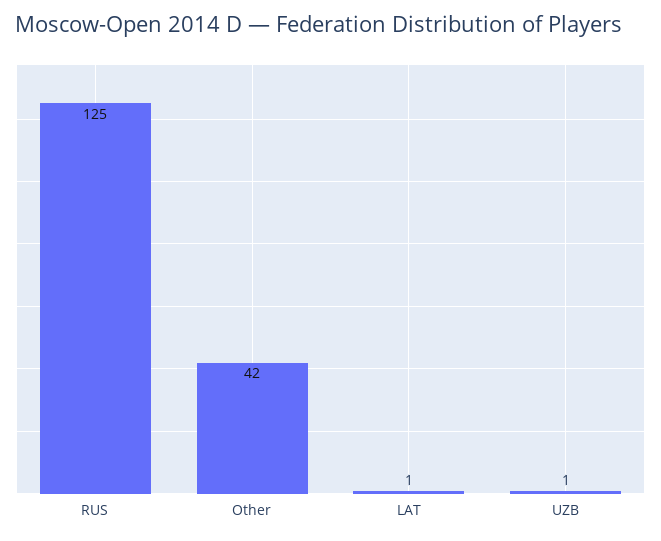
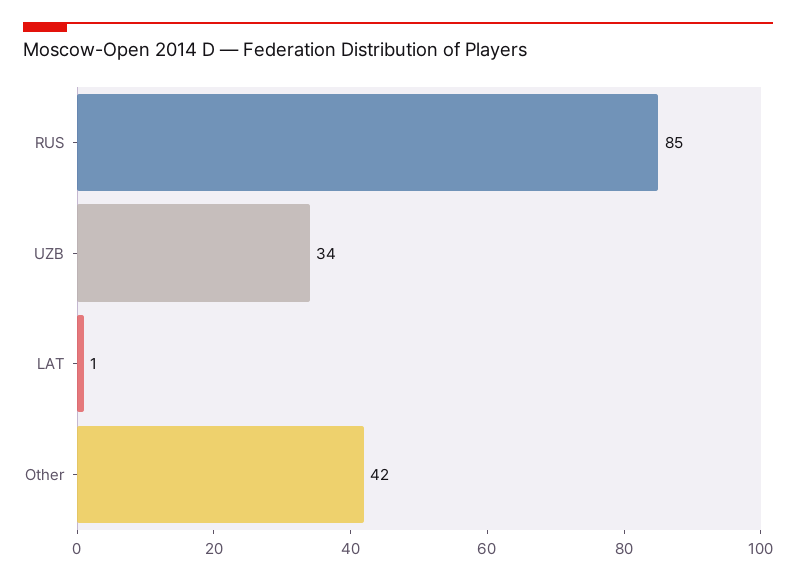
  {
-   "RUS": 125,
+   "RUS": 85,
    "Other": 42,
    "LAT": 1,
-   "UZB": 1
+   "UZB": 34
  }

